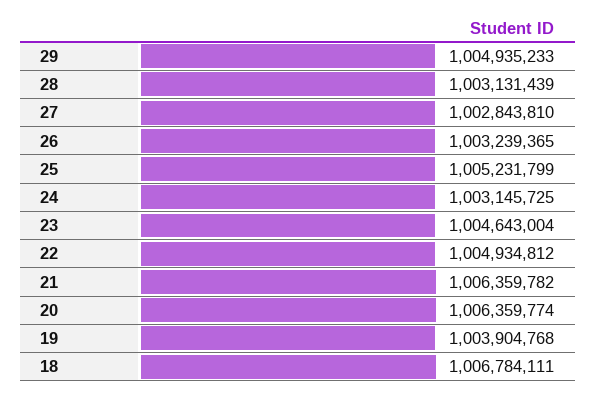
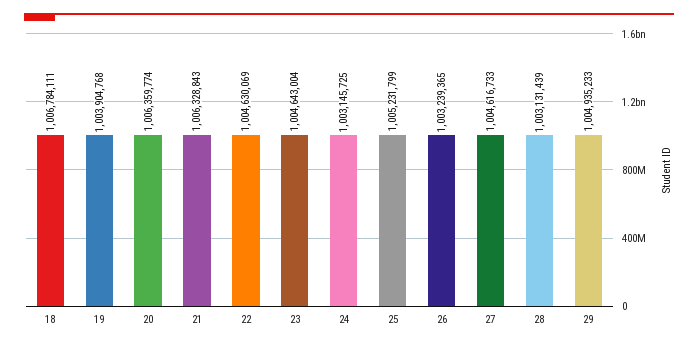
  {
    "29": 1004935233,
    "28": 1003131439,
-   "27": 1002843810,
+   "27": 1004616733,
    "26": 1003239365,
    "25": 1005231799,
    "24": 1003145725,
    "23": 1004643004,
-   "22": 1004934812,
+   "22": 1004630069,
-   "21": 1006359782,
+   "21": 1006328843,
    "20": 1006359774,
    "19": 1003904768,
    "18": 1006784111
  }

